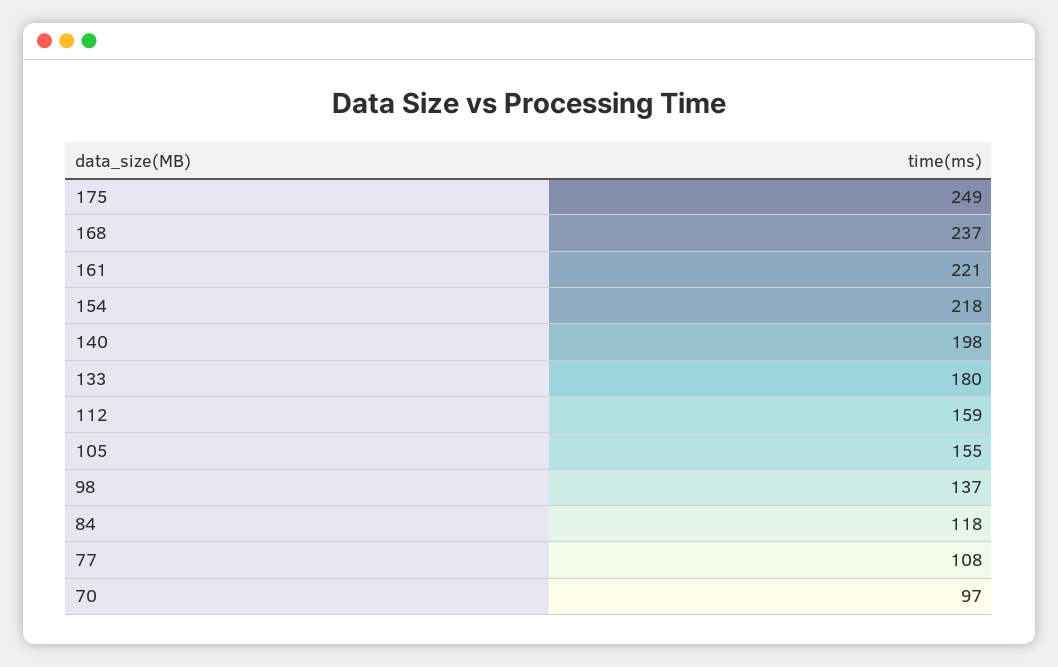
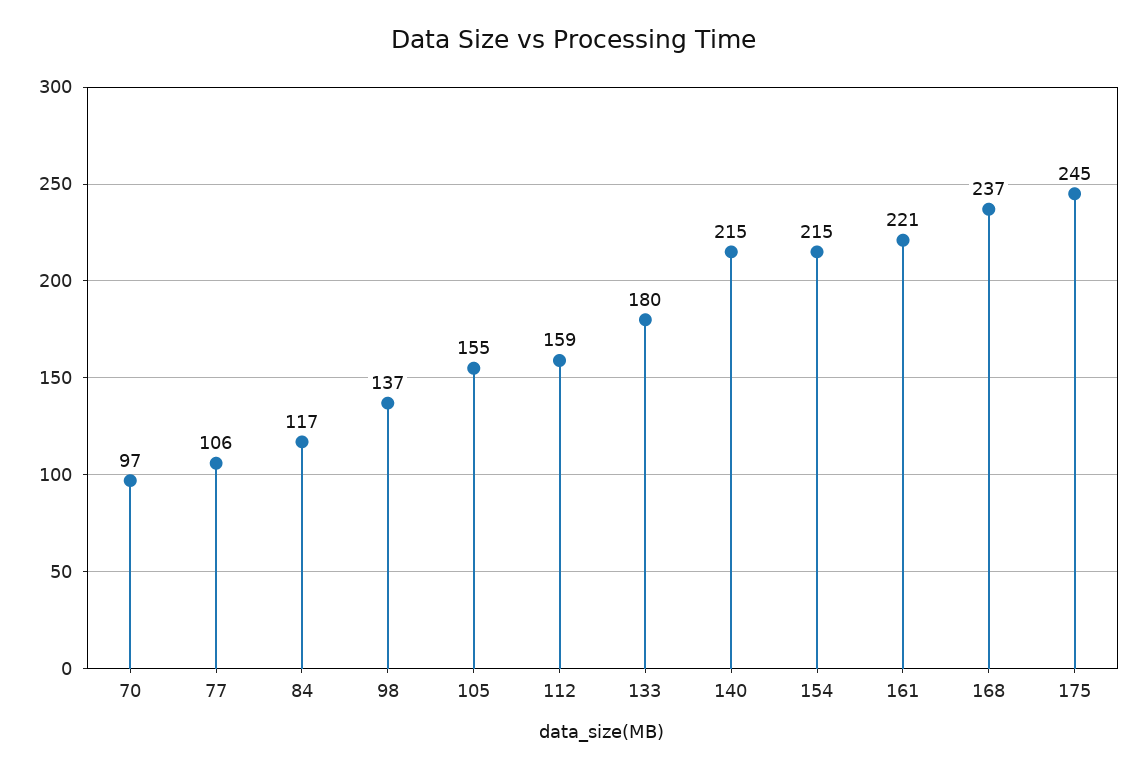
  {
-   "175": 249,
+   "175": 245,
    "168": 237,
    "161": 221,
-   "154": 218,
+   "154": 215,
-   "140": 198,
+   "140": 215,
    "133": 180,
    "112": 159,
    "105": 155,
    "98": 137,
-   "84": 118,
+   "84": 117,
-   "77": 108,
+   "77": 106,
    "70": 97
  }

